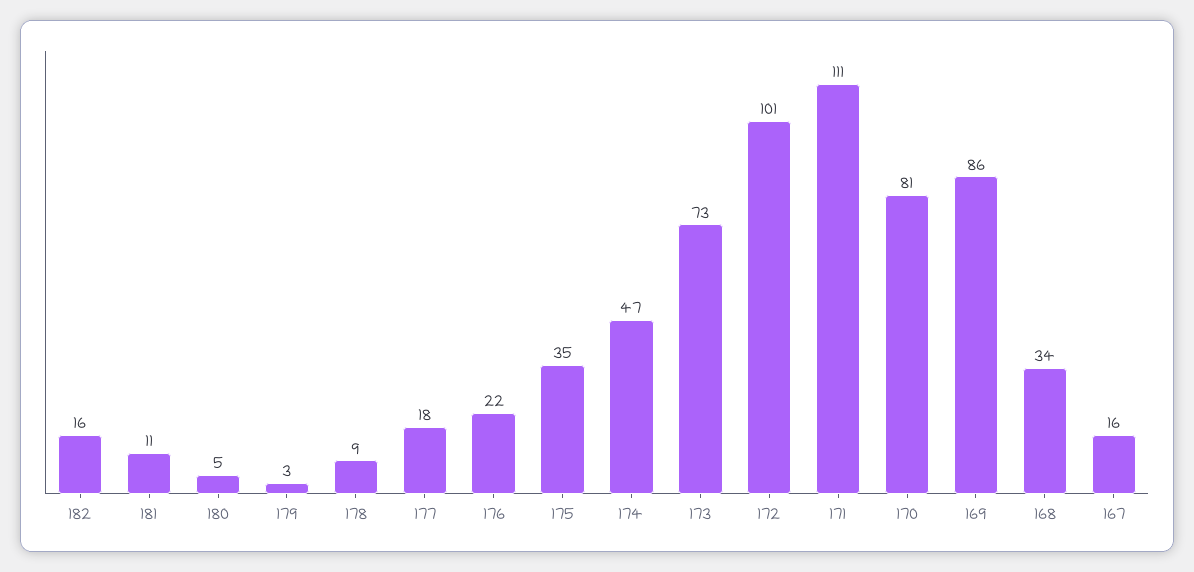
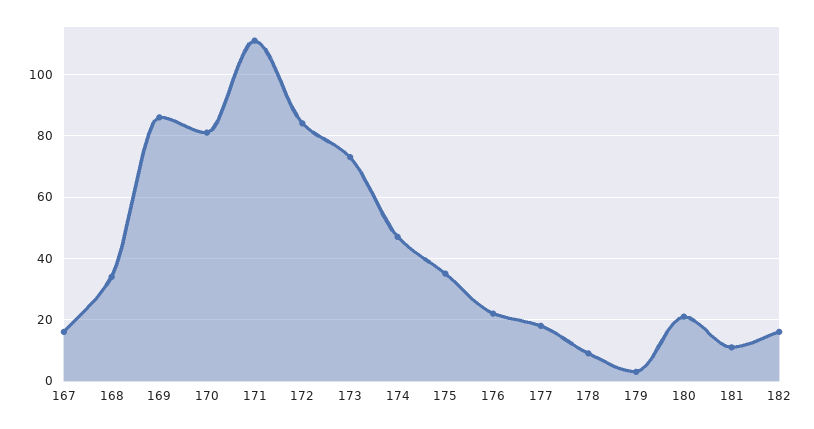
  {
    "182": 16,
    "181": 11,
-   "180": 5,
+   "180": 20,
    "179": 3,
    "178": 9,
    "177": 18,
    "176": 22,
    "175": 35,
    "174": 47,
    "173": 73,
-   "172": 101,
+   "172": 85,
    "171": 111,
    "170": 81,
    "169": 86,
    "168": 34,
    "167": 16
  }

